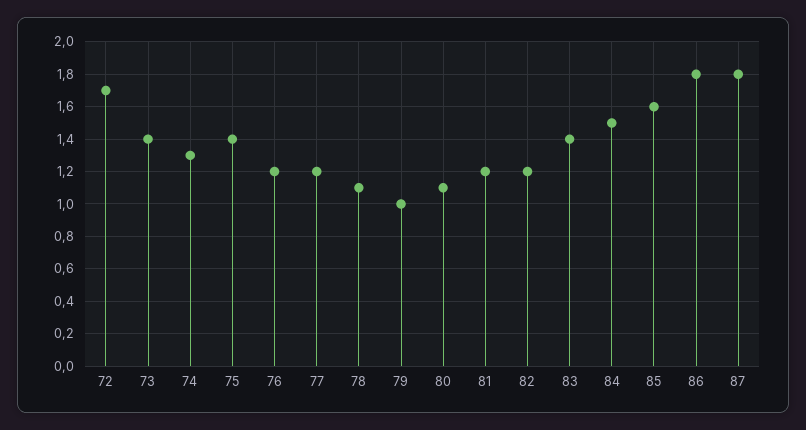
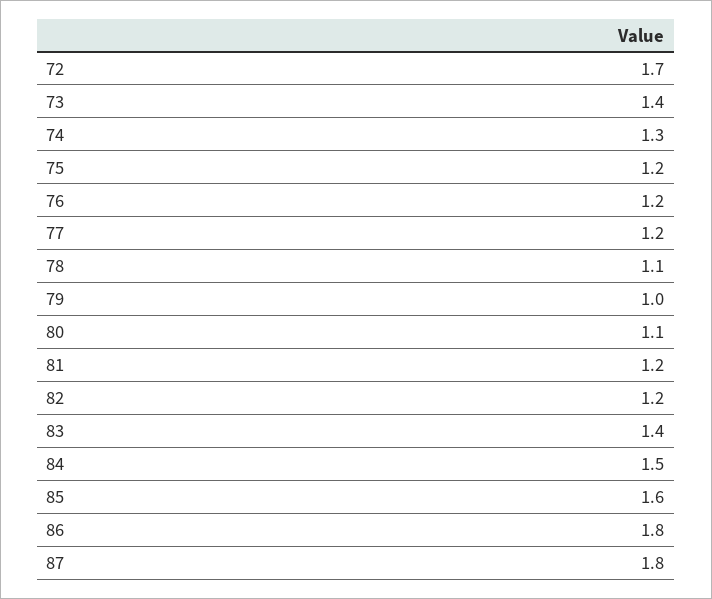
  {
    "72": 1.7,
    "73": 1.4,
    "74": 1.3,
-   "75": 1.4,
+   "75": 1.2,
    "76": 1.2,
    "77": 1.2,
    "78": 1.1,
    "79": 1,
    "80": 1.1,
    "81": 1.2,
    "82": 1.2,
    "83": 1.4,
    "84": 1.5,
    "85": 1.6,
    "86": 1.8,
    "87": 1.8
  }

